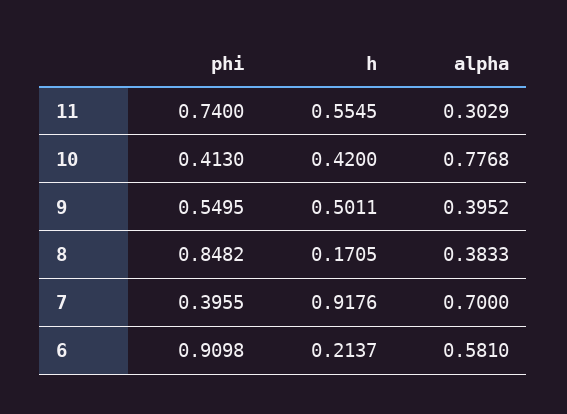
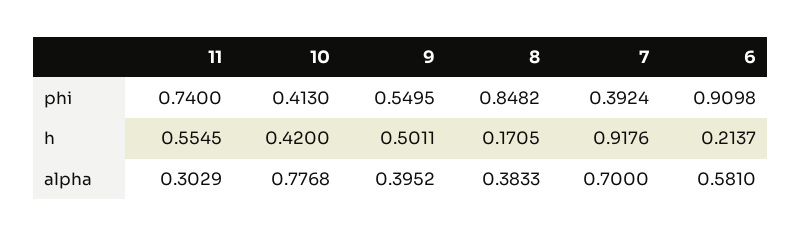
  {
    "phi": {
      "11": 0.74,
      "10": 0.413,
      "9": 0.5495,
      "8": 0.8482,
-     "7": 0.3955,
+     "7": 0.3924,
      "6": 0.9098
    },
    "h": {
      "11": 0.5545,
      "10": 0.42,
      "9": 0.5011,
      "8": 0.1705,
      "7": 0.9176,
      "6": 0.2137
    },
    "alpha": {
      "11": 0.3029,
      "10": 0.7768,
      "9": 0.3952,
      "8": 0.3833,
      "7": 0.7,
      "6": 0.581
    }
  }

